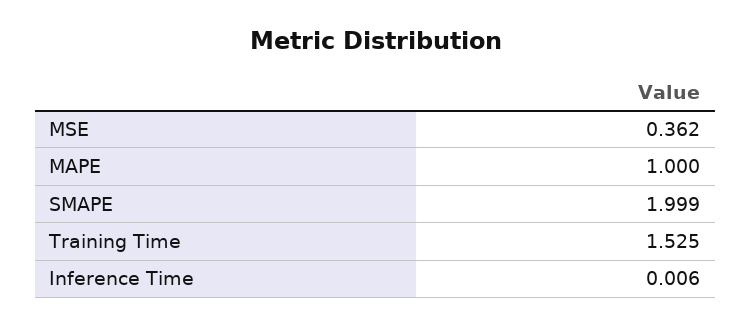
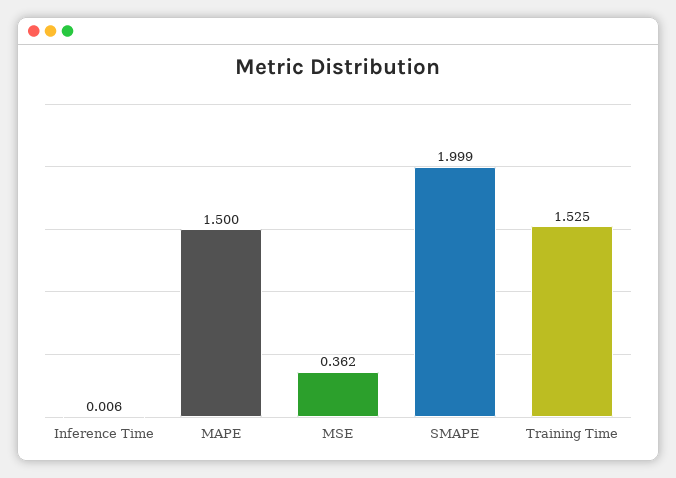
  {
    "MSE": 0.362,
-   "MAPE": 1,
+   "MAPE": 1.5,
    "SMAPE": 1.999,
    "Training Time": 1.525,
    "Inference Time": 0.006
  }

